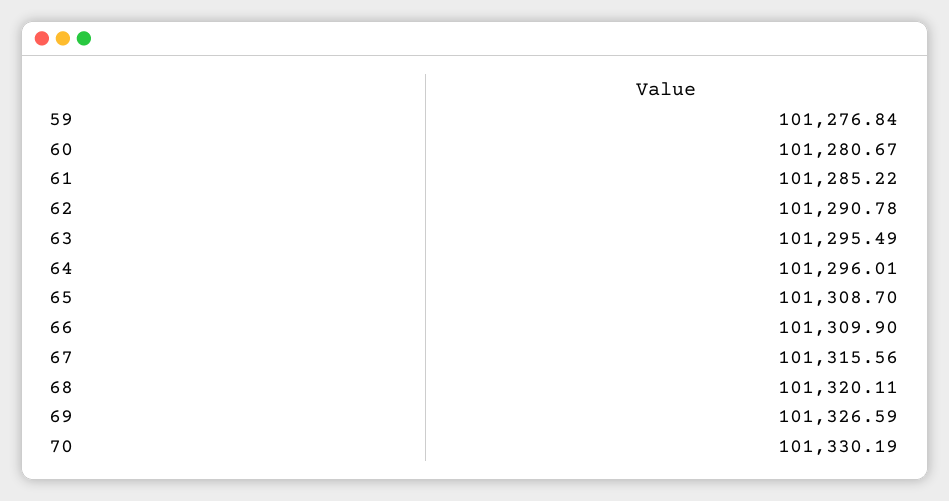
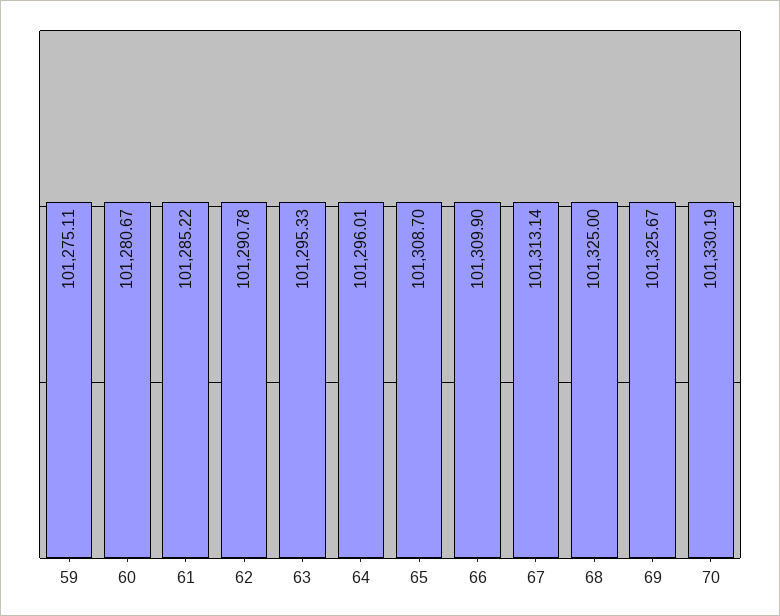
  {
-   "59": 101276.84,
+   "59": 101275.11,
    "60": 101280.67,
    "61": 101285.22,
    "62": 101290.78,
-   "63": 101295.49,
+   "63": 101295.33,
    "64": 101296.01,
    "65": 101308.7,
    "66": 101309.9,
-   "67": 101315.56,
+   "67": 101313.14,
-   "68": 101320.11,
+   "68": 101325,
-   "69": 101326.59,
+   "69": 101325.67,
    "70": 101330.19
  }

